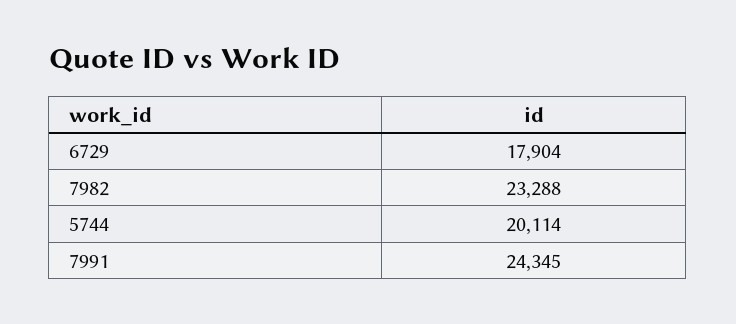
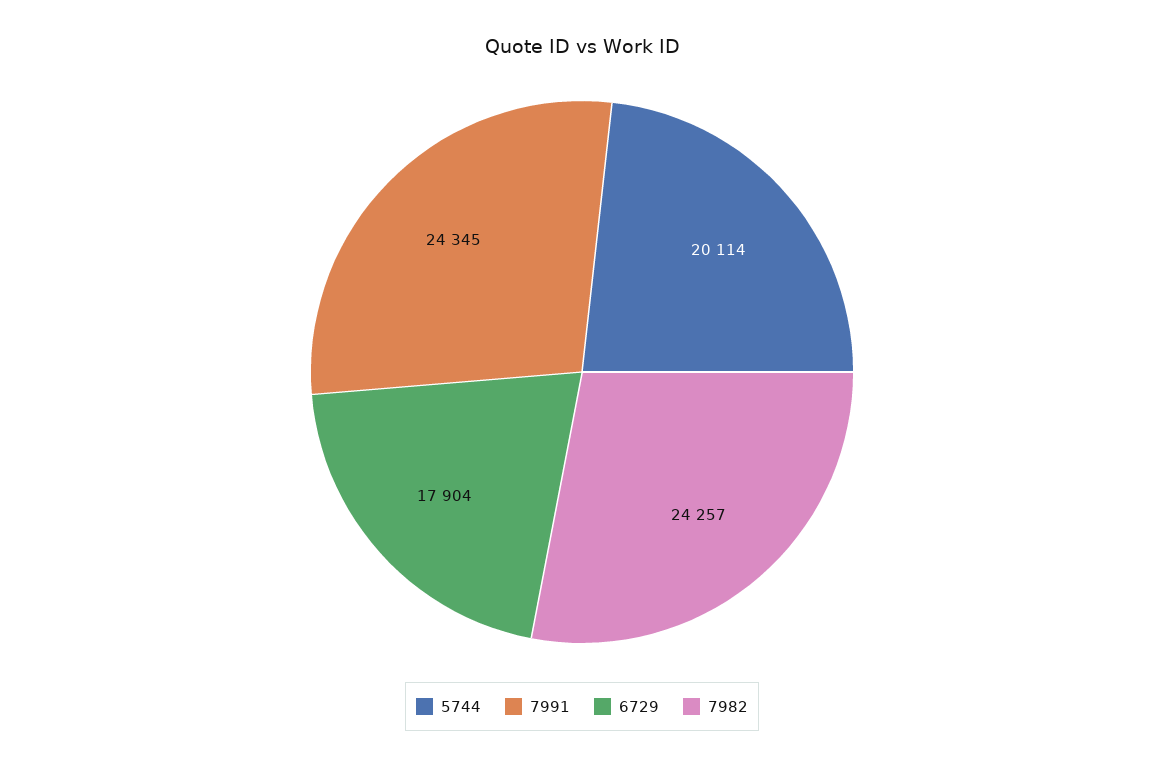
  {
    "6729": 17904,
-   "7982": 23288,
+   "7982": 24257,
    "5744": 20114,
    "7991": 24345
  }

